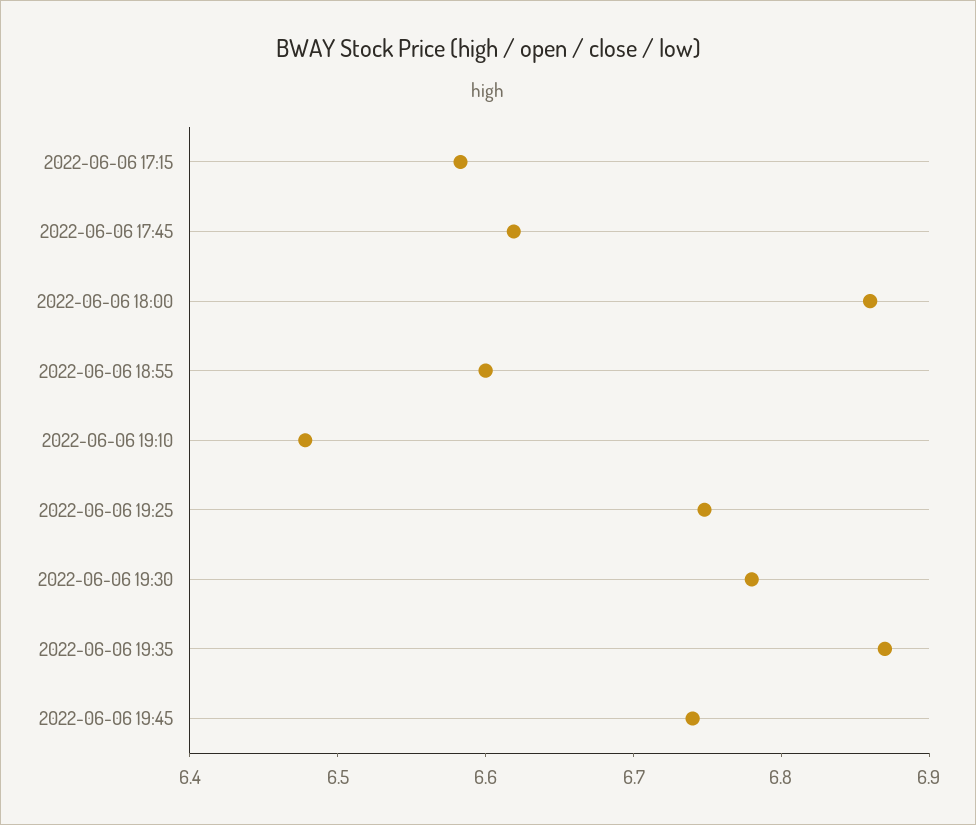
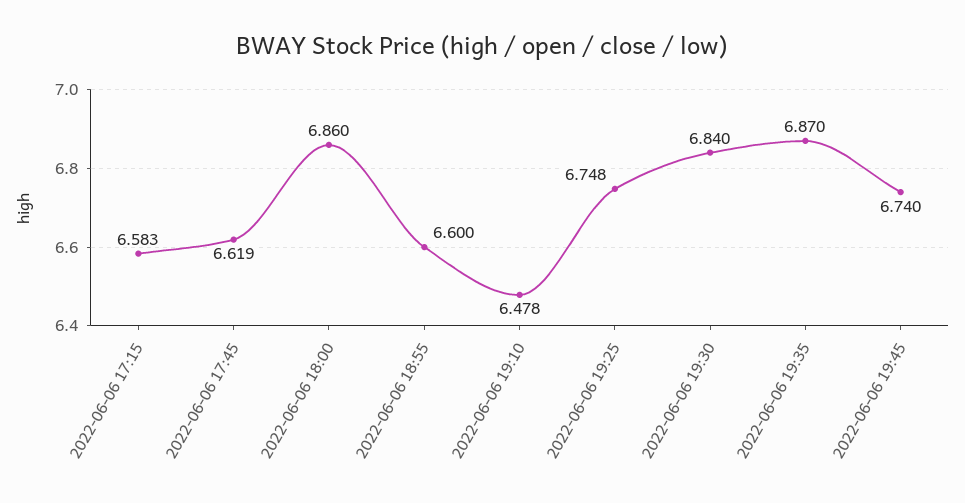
  {
    "2022-06-06 17:15": 6.583,
    "2022-06-06 17:45": 6.619,
    "2022-06-06 18:00": 6.86,
    "2022-06-06 18:55": 6.6,
    "2022-06-06 19:10": 6.478,
    "2022-06-06 19:25": 6.748,
-   "2022-06-06 19:30": 6.78,
+   "2022-06-06 19:30": 6.84,
    "2022-06-06 19:35": 6.87,
    "2022-06-06 19:45": 6.74
  }

